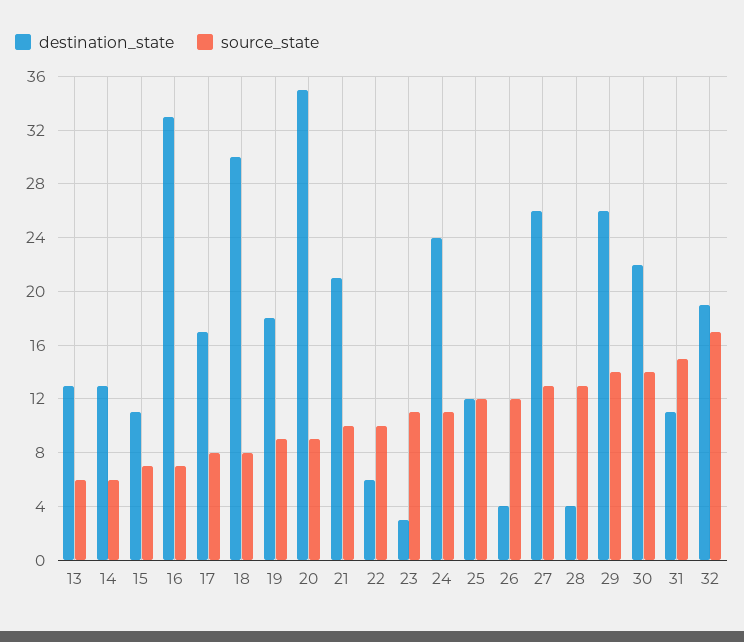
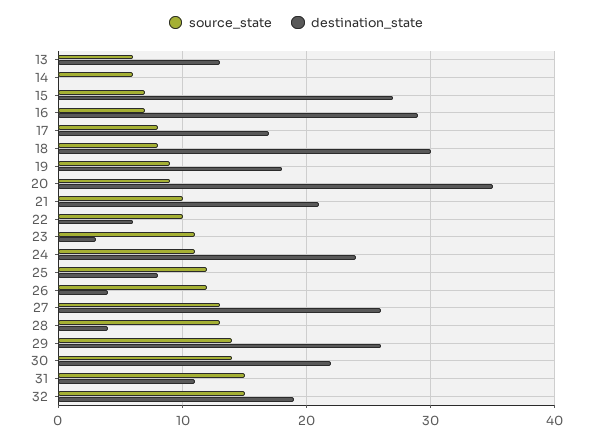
  {
    "destination_state": {
      "13": 13,
-     "14": 13,
+     "14": 0,
-     "15": 11,
+     "15": 27,
-     "16": 33,
+     "16": 29,
      "17": 17,
      "18": 30,
      "19": 18,
      "20": 35,
      "21": 21,
      "22": 6,
      "23": 3,
      "24": 24,
-     "25": 12,
+     "25": 8,
      "26": 4,
      "27": 26,
      "28": 4,
      "29": 26,
      "30": 22,
      "31": 11,
      "32": 19
    },
    "source_state": {
      "13": 6,
      "14": 6,
      "15": 7,
      "16": 7,
      "17": 8,
      "18": 8,
      "19": 9,
      "20": 9,
      "21": 10,
      "22": 10,
      "23": 11,
      "24": 11,
      "25": 12,
      "26": 12,
      "27": 13,
      "28": 13,
      "29": 14,
      "30": 14,
      "31": 15,
-     "32": 17
+     "32": 15
    }
  }

